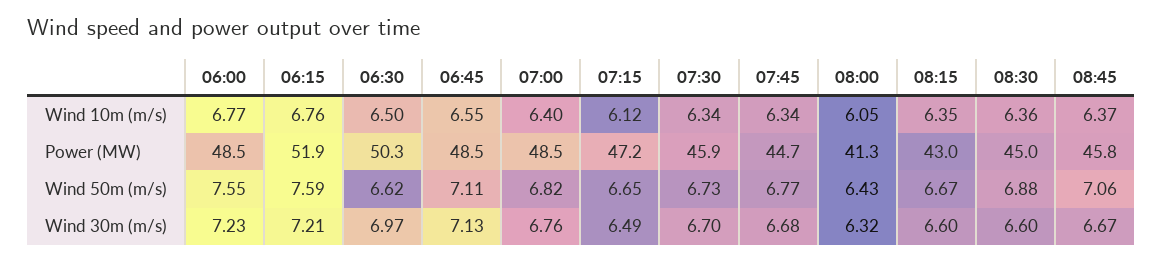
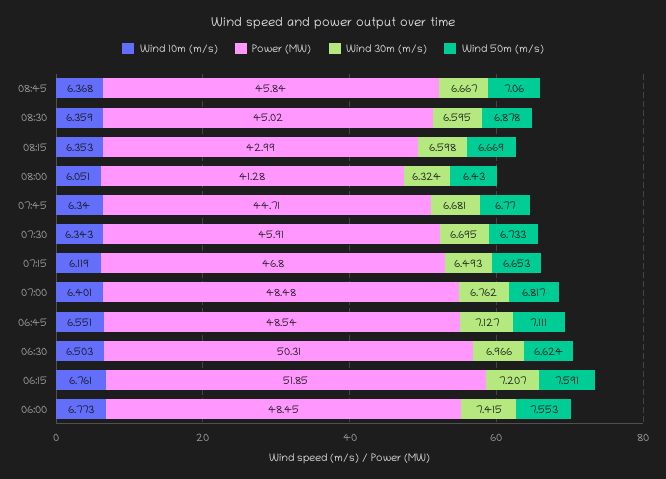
  {
    "Wind 10m (m/s)": {
      "06:00": 6.773,
      "06:15": 6.761,
      "06:30": 6.503,
      "06:45": 6.551,
      "07:00": 6.401,
      "07:15": 6.119,
      "07:30": 6.343,
      "07:45": 6.34,
      "08:00": 6.051,
      "08:15": 6.353,
      "08:30": 6.359,
      "08:45": 6.368
    },
    "Power (MW)": {
      "06:00": 48.45,
      "06:15": 51.85,
      "06:30": 50.31,
      "06:45": 48.54,
      "07:00": 48.48,
-     "07:15": 47.2,
+     "07:15": 46.8,
      "07:30": 45.91,
      "07:45": 44.71,
      "08:00": 41.28,
      "08:15": 42.99,
      "08:30": 45.02,
      "08:45": 45.84
    },
    "Wind 50m (m/s)": {
      "06:00": 7.553,
      "06:15": 7.591,
      "06:30": 6.624,
      "06:45": 7.111,
      "07:00": 6.817,
      "07:15": 6.653,
      "07:30": 6.733,
      "07:45": 6.77,
      "08:00": 6.43,
      "08:15": 6.669,
      "08:30": 6.878,
      "08:45": 7.06
    },
    "Wind 30m (m/s)": {
-     "06:00": 7.23,
+     "06:00": 7.415,
      "06:15": 7.207,
      "06:30": 6.966,
      "06:45": 7.127,
      "07:00": 6.762,
      "07:15": 6.493,
      "07:30": 6.695,
      "07:45": 6.681,
      "08:00": 6.324,
      "08:15": 6.598,
      "08:30": 6.595,
      "08:45": 6.667
    }
  }

